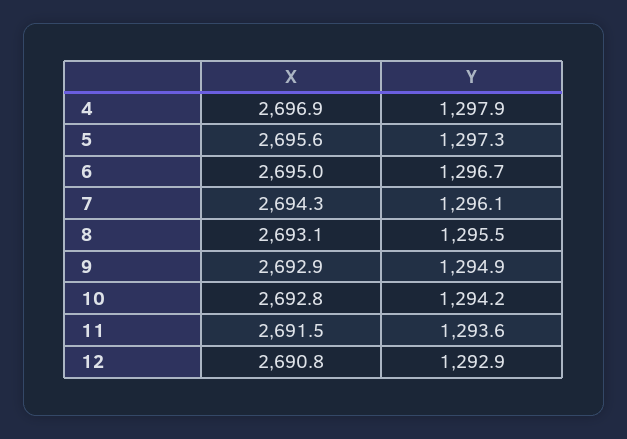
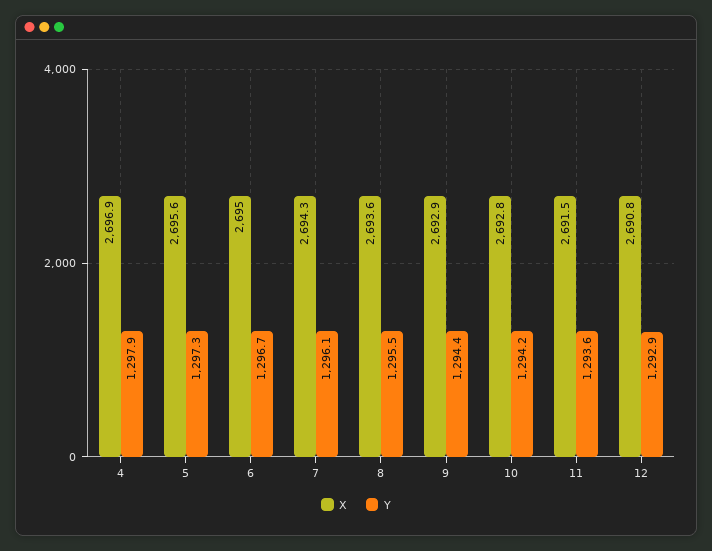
  {
    "X": {
      "4": 2696.9,
      "5": 2695.6,
      "6": 2695,
      "7": 2694.3,
-     "8": 2693.1,
+     "8": 2693.6,
      "9": 2692.9,
      "10": 2692.8,
      "11": 2691.5,
      "12": 2690.8
    },
    "Y": {
      "4": 1297.9,
      "5": 1297.3,
      "6": 1296.7,
      "7": 1296.1,
      "8": 1295.5,
-     "9": 1294.9,
+     "9": 1294.4,
      "10": 1294.2,
      "11": 1293.6,
      "12": 1292.9
    }
  }

